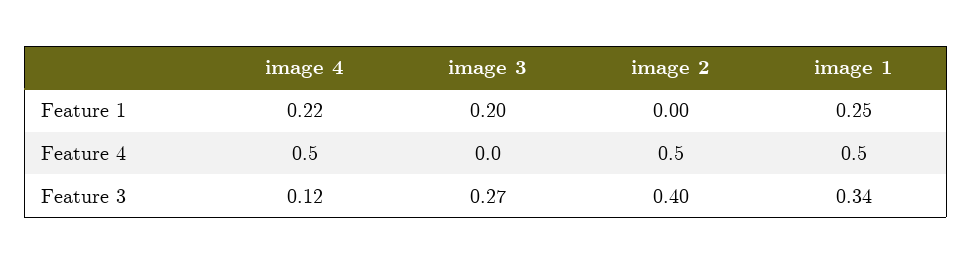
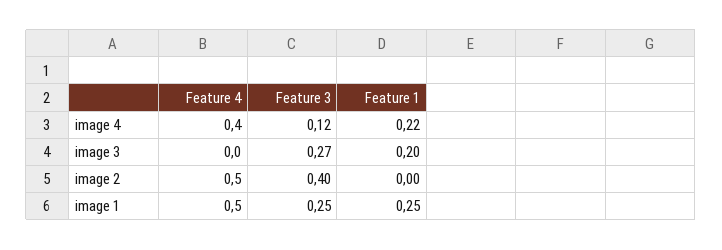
  {
    "image 4": {
      "Feature 1": 0.22,
-     "Feature 4": 0.5,
+     "Feature 4": 0.4,
      "Feature 3": 0.12
    },
    "image 3": {
      "Feature 1": 0.2,
      "Feature 4": 0,
      "Feature 3": 0.27
    },
    "image 2": {
      "Feature 1": 0,
      "Feature 4": 0.5,
      "Feature 3": 0.4
    },
    "image 1": {
      "Feature 1": 0.25,
      "Feature 4": 0.5,
-     "Feature 3": 0.34
+     "Feature 3": 0.25
    }
  }

